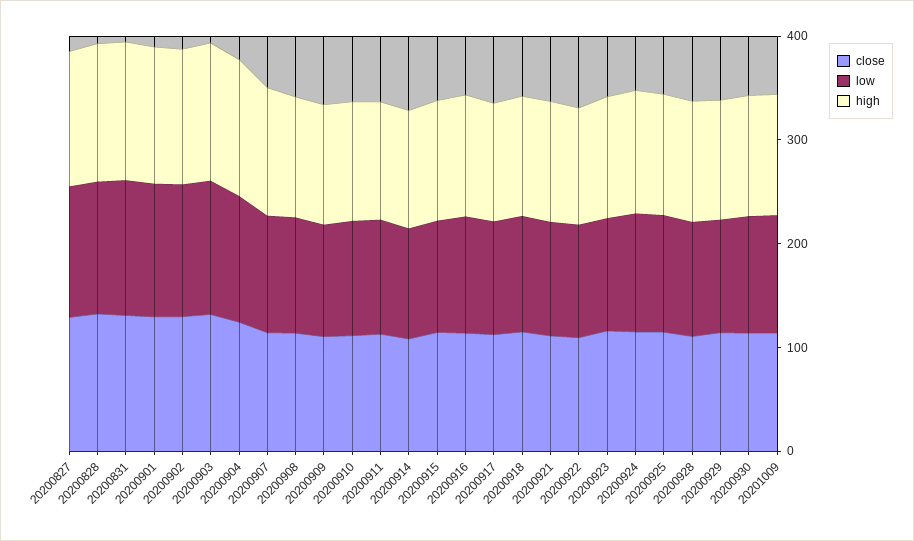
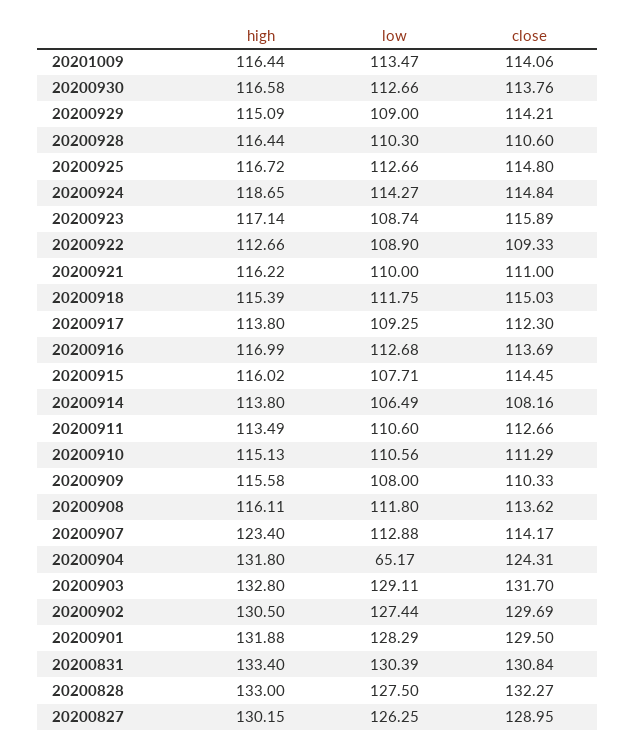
  {
    "close": {
      "20200827": 128.95,
      "20200828": 132.27,
      "20200831": 130.84,
      "20200901": 129.5,
      "20200902": 129.69,
      "20200903": 131.7,
      "20200904": 124.31,
      "20200907": 114.17,
      "20200908": 113.62,
      "20200909": 110.33,
      "20200910": 111.29,
      "20200911": 112.66,
      "20200914": 108.16,
      "20200915": 114.45,
      "20200916": 113.69,
      "20200917": 112.3,
      "20200918": 115.03,
      "20200921": 111,
      "20200922": 109.33,
      "20200923": 115.89,
      "20200924": 114.84,
      "20200925": 114.8,
      "20200928": 110.6,
      "20200929": 114.21,
      "20200930": 113.76,
      "20201009": 114.06
    },
    "low": {
      "20200827": 126.25,
      "20200828": 127.5,
      "20200831": 130.39,
      "20200901": 128.29,
      "20200902": 127.44,
      "20200903": 129.11,
-     "20200904": 120,
+     "20200904": 65.17,
      "20200907": 112.88,
      "20200908": 111.8,
      "20200909": 108,
      "20200910": 110.56,
      "20200911": 110.6,
      "20200914": 106.49,
      "20200915": 107.71,
      "20200916": 112.68,
      "20200917": 109.25,
      "20200918": 111.75,
      "20200921": 110,
      "20200922": 108.9,
      "20200923": 108.74,
      "20200924": 114.27,
      "20200925": 112.66,
      "20200928": 110.3,
      "20200929": 109,
      "20200930": 112.66,
      "20201009": 113.47
    },
    "high": {
      "20200827": 130.15,
      "20200828": 133,
      "20200831": 133.4,
      "20200901": 131.88,
      "20200902": 130.5,
      "20200903": 132.8,
      "20200904": 131.8,
      "20200907": 123.4,
      "20200908": 116.11,
      "20200909": 115.58,
      "20200910": 115.13,
      "20200911": 113.49,
      "20200914": 113.8,
      "20200915": 116.02,
      "20200916": 116.99,
      "20200917": 113.8,
      "20200918": 115.39,
      "20200921": 116.22,
      "20200922": 112.66,
      "20200923": 117.14,
      "20200924": 118.65,
      "20200925": 116.72,
      "20200928": 116.44,
      "20200929": 115.09,
      "20200930": 116.58,
      "20201009": 116.44
    }
  }

